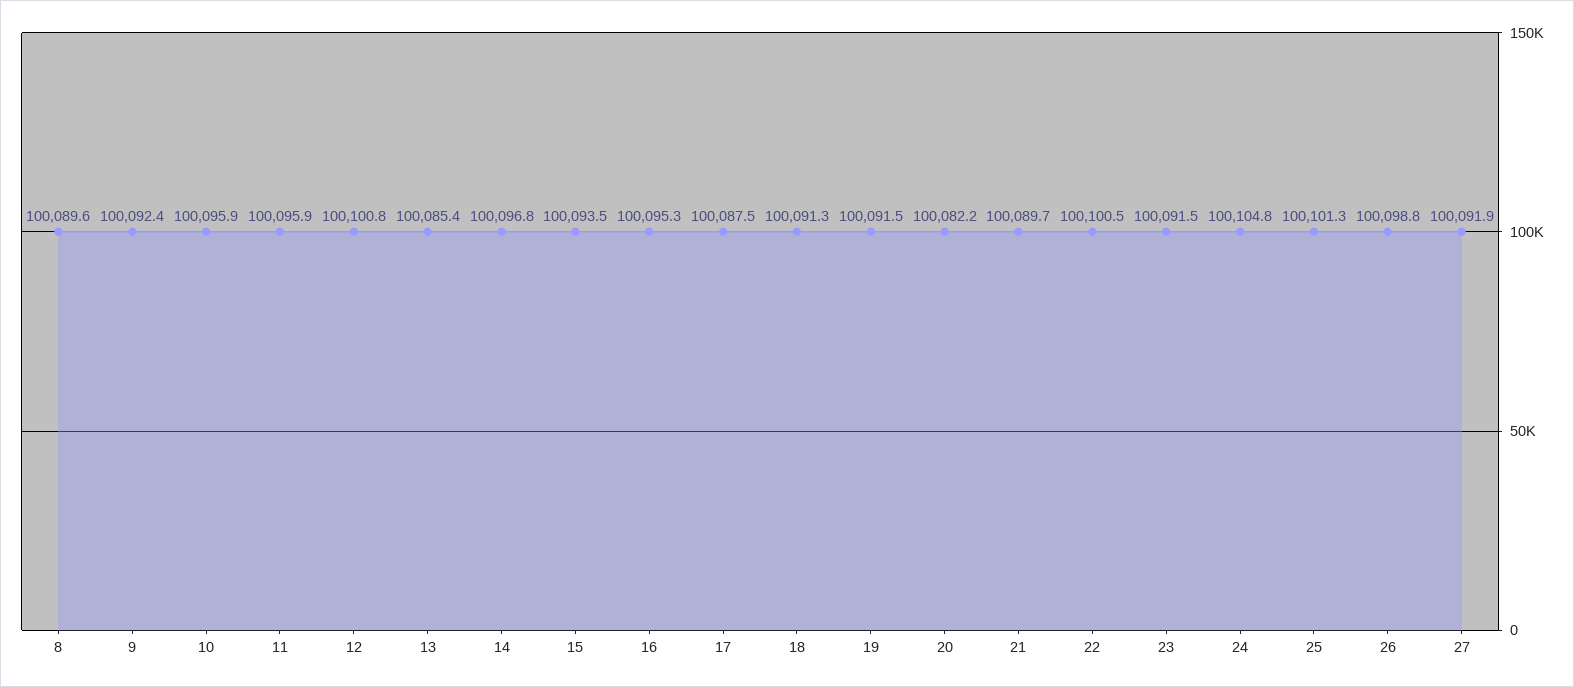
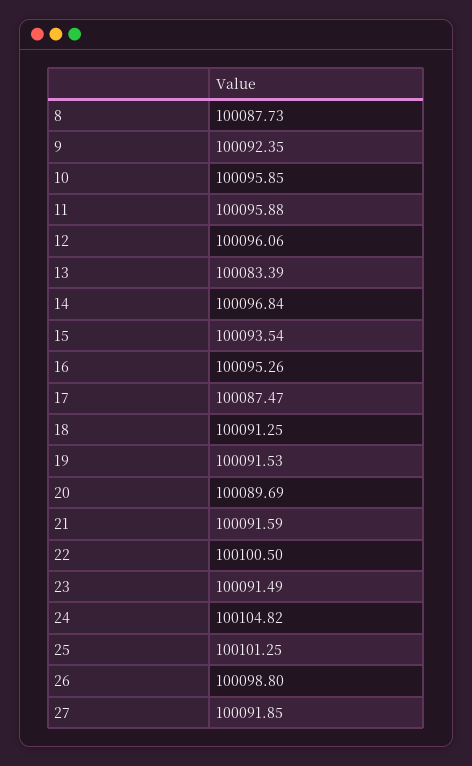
  {
-   "8": 100089.6,
+   "8": 100087.73,
    "9": 100092.35,
    "10": 100095.85,
    "11": 100095.88,
-   "12": 100100.8,
+   "12": 100096.06,
-   "13": 100085.4,
+   "13": 100083.39,
    "14": 100096.84,
    "15": 100093.54,
    "16": 100095.26,
    "17": 100087.47,
    "18": 100091.25,
    "19": 100091.53,
-   "20": 100082.2,
+   "20": 100089.69,
-   "21": 100089.7,
+   "21": 100091.59,
    "22": 100100.5,
    "23": 100091.49,
    "24": 100104.82,
    "25": 100101.25,
    "26": 100098.8,
    "27": 100091.85
  }

